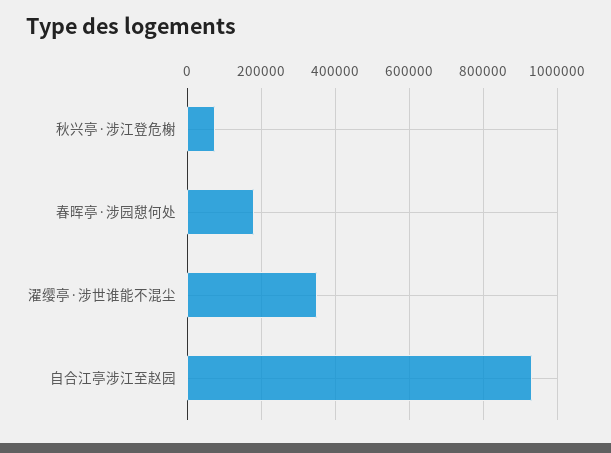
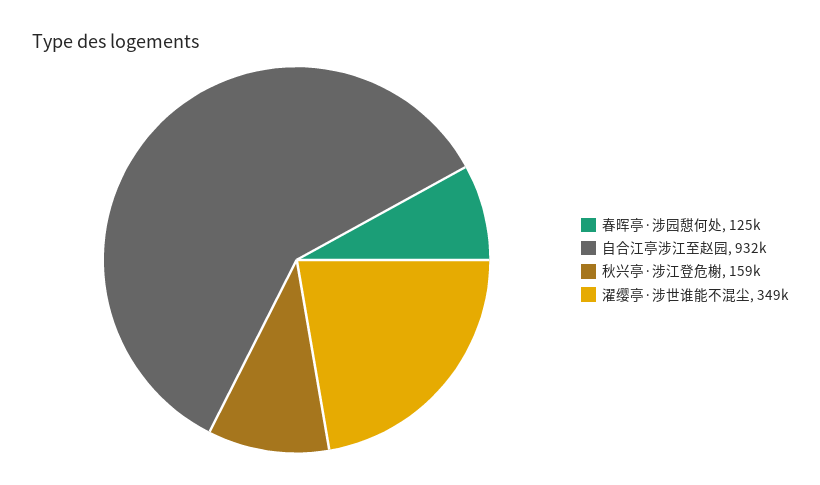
  {
-   "秋兴亭·涉江登危榭": 80000,
+   "秋兴亭·涉江登危榭": 159000,
-   "春晖亭·涉园憇何处": 180000,
+   "春晖亭·涉园憇何处": 125000,
    "濯缨亭·涉世谁能不混尘": 349000,
    "自合江亭涉江至赵园": 932000
  }

